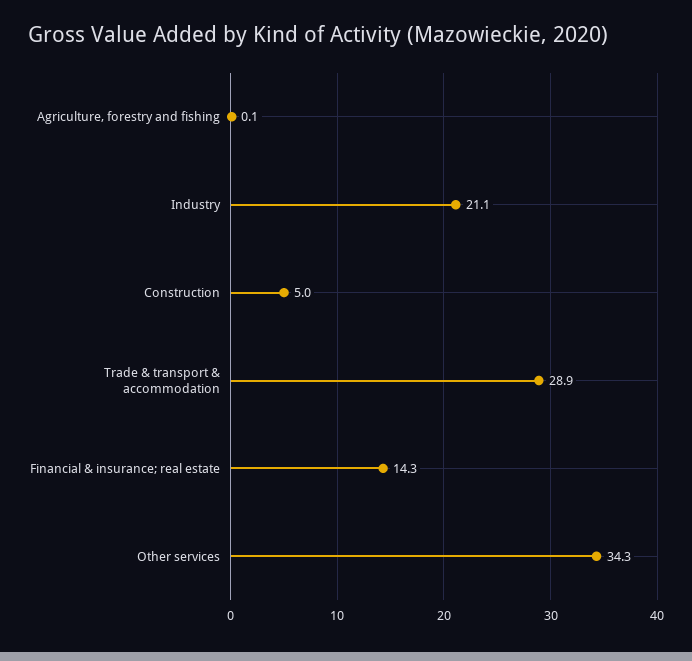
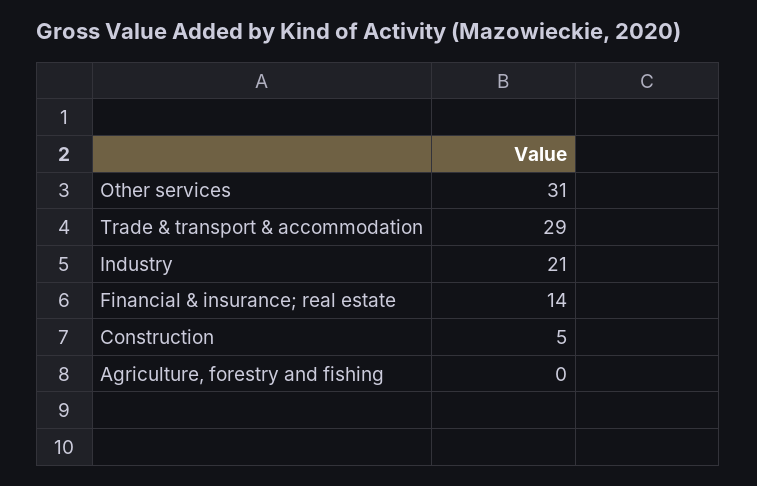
  {
    "Agriculture, forestry and fishing": 0.1,
    "Industry": 21.1,
    "Construction": 5,
    "Trade & transport & accommodation": 28.9,
    "Financial & insurance; real estate": 14.3,
-   "Other services": 34.3
+   "Other services": 31
  }

